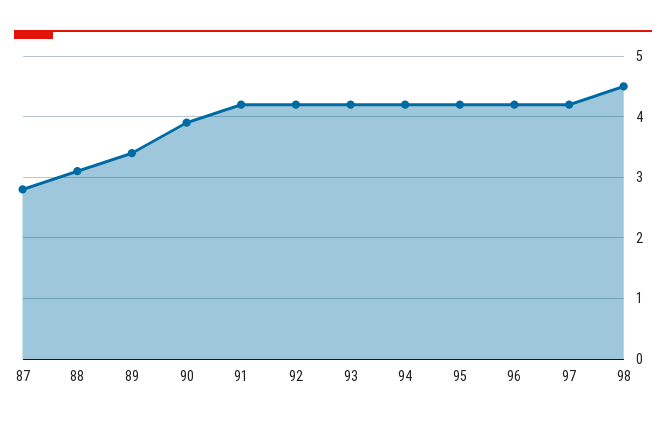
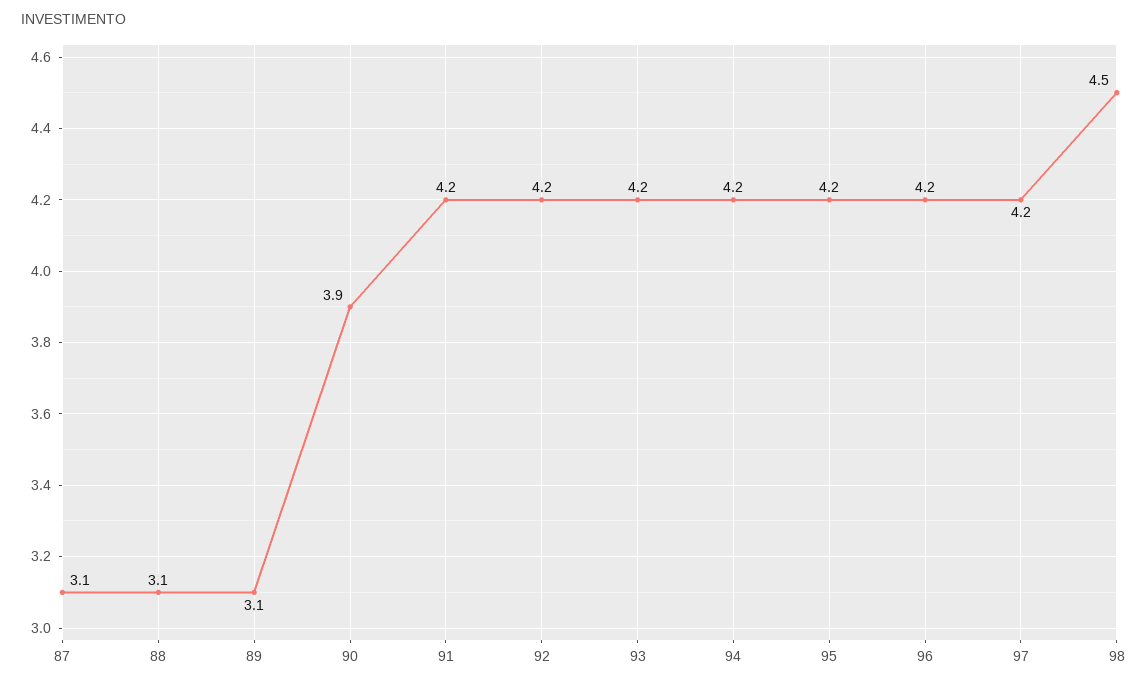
  {
-   "87": 2.8,
+   "87": 3.1,
    "88": 3.1,
-   "89": 3.4,
+   "89": 3.1,
    "90": 3.9,
    "91": 4.2,
    "92": 4.2,
    "93": 4.2,
    "94": 4.2,
    "95": 4.2,
    "96": 4.2,
    "97": 4.2,
    "98": 4.5
  }

